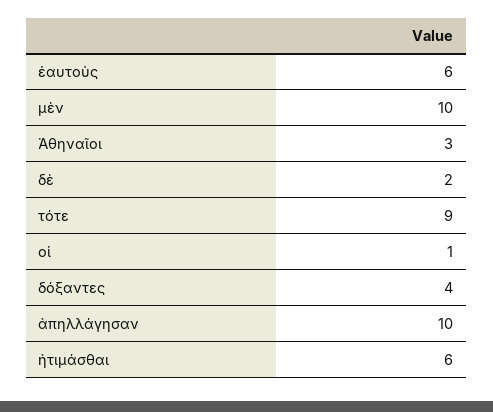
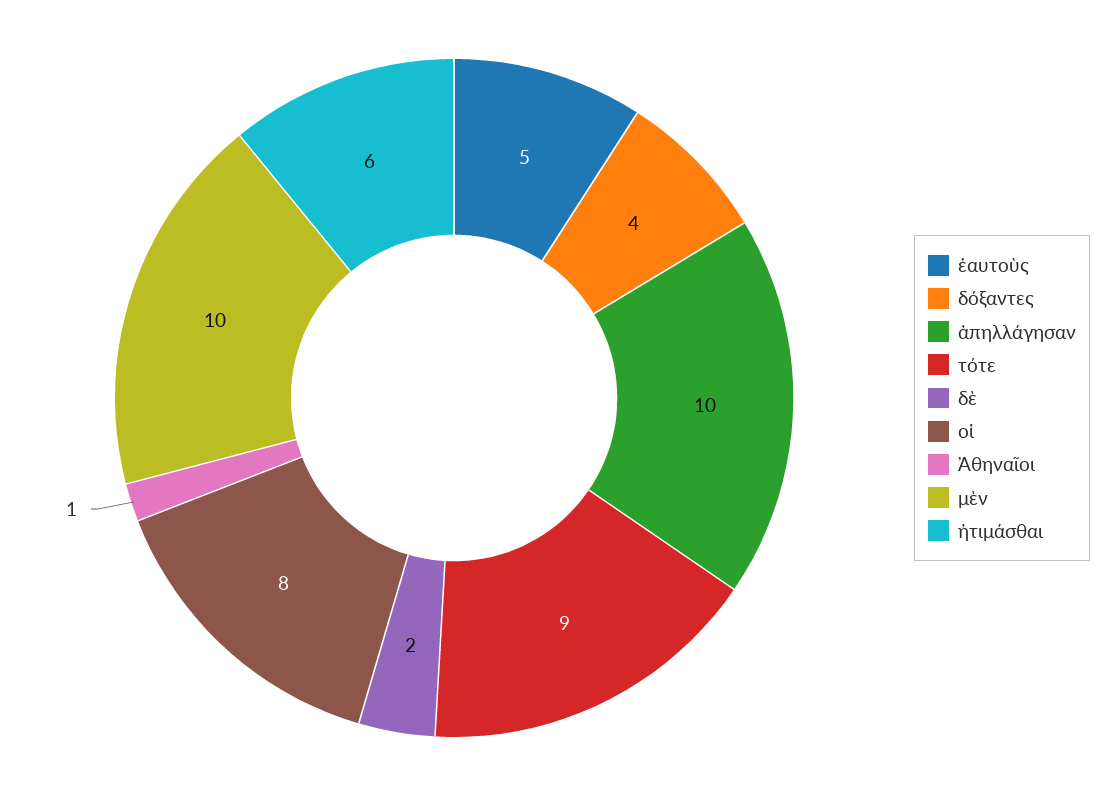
  {
-   "ἑαυτοὺς": 6,
+   "ἑαυτοὺς": 5,
    "μὲν": 10,
-   "Ἀθηναῖοι": 3,
+   "Ἀθηναῖοι": 1,
    "δὲ": 2,
    "τότε": 9,
-   "οἱ": 1,
+   "οἱ": 8,
    "δόξαντες": 4,
    "ἀπηλλάγησαν": 10,
    "ἠτιμάσθαι": 6
  }

